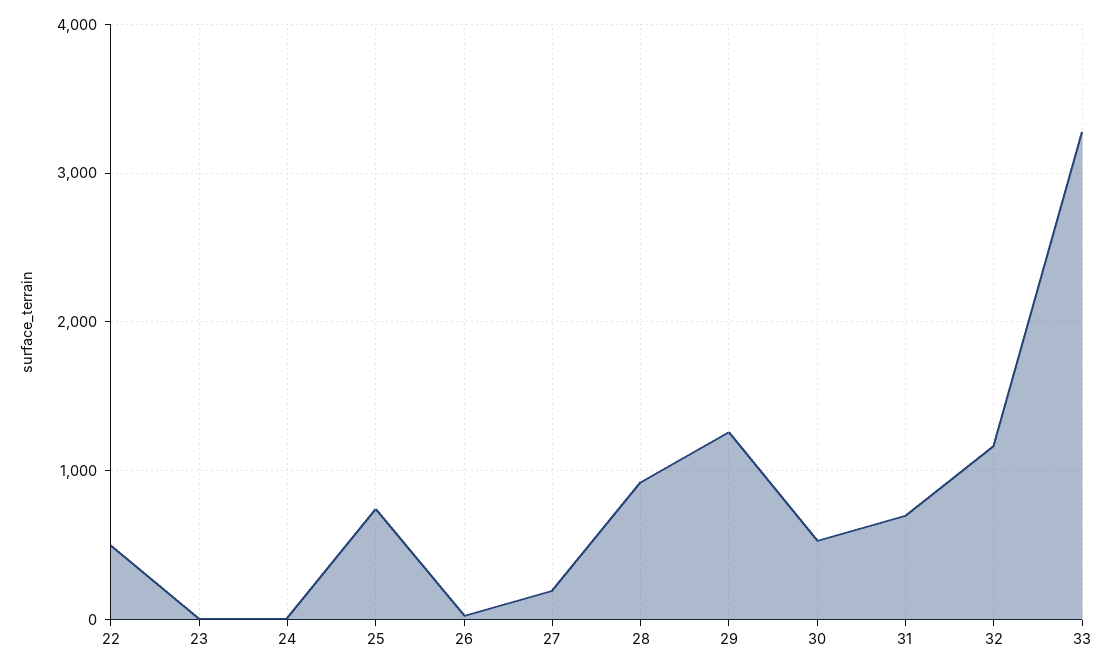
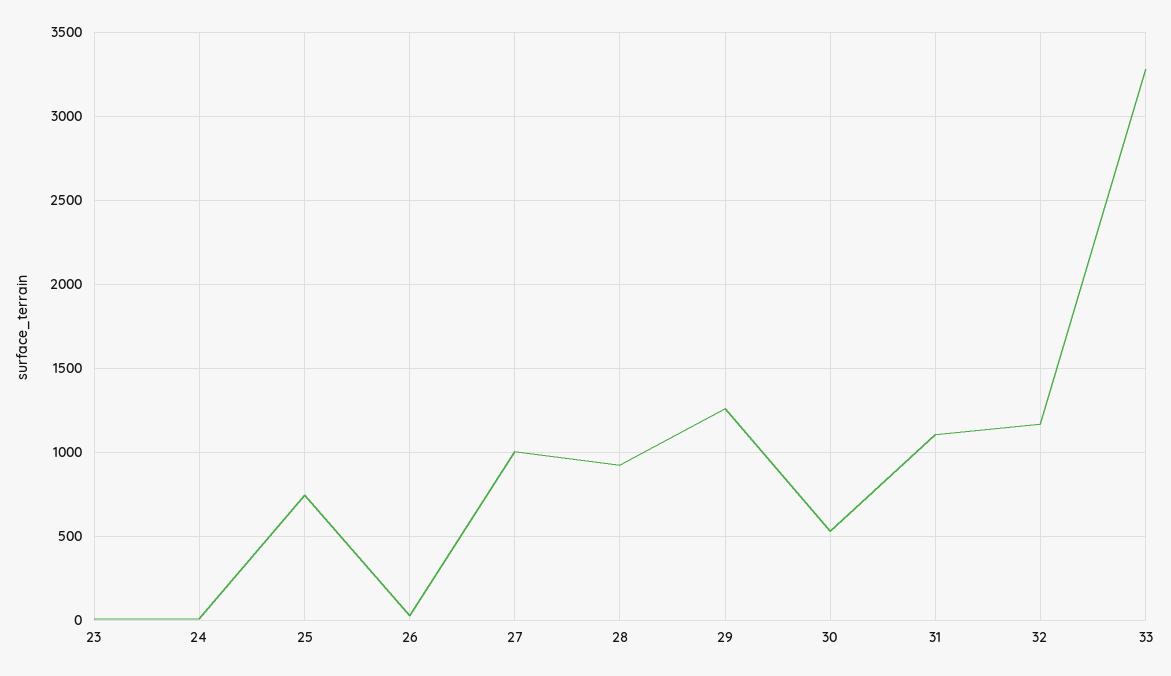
  {
-   "22": 500,
    "23": 0,
    "24": 0,
    "25": 750,
    "26": 50,
-   "27": 200,
+   "27": 1000,
    "28": 900,
    "29": 1250,
    "30": 550,
-   "31": 700,
+   "31": 1100,
    "32": 1150,
    "33": 3300
  }

